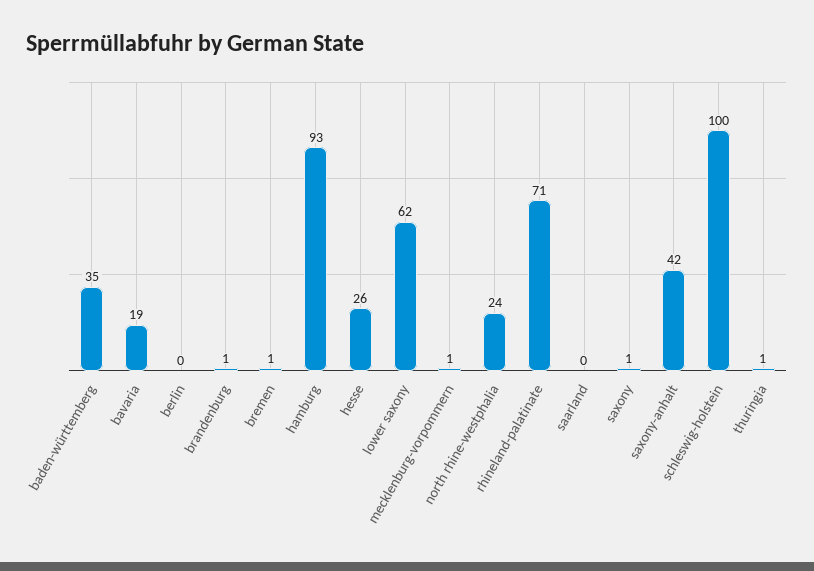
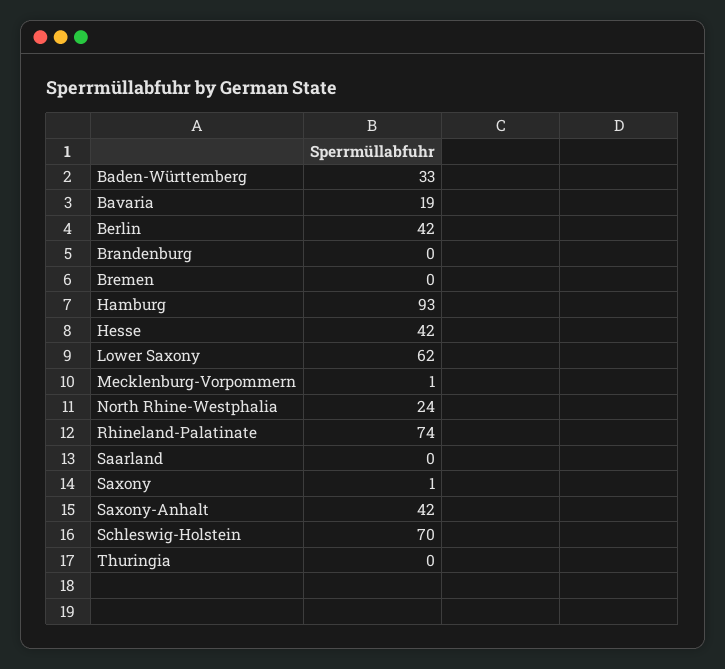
  {
-   "baden-württemberg": 35,
+   "baden-württemberg": 33,
    "bavaria": 19,
-   "berlin": 0,
+   "berlin": 42,
-   "brandenburg": 1,
+   "brandenburg": 0,
-   "bremen": 1,
+   "bremen": 0,
    "hamburg": 93,
-   "hesse": 26,
+   "hesse": 42,
    "lower saxony": 62,
    "mecklenburg-vorpommern": 1,
    "north rhine-westphalia": 24,
-   "rhineland-palatinate": 71,
+   "rhineland-palatinate": 74,
    "saarland": 0,
    "saxony": 1,
    "saxony-anhalt": 42,
-   "schleswig-holstein": 100,
+   "schleswig-holstein": 70,
-   "thuringia": 1
+   "thuringia": 0
  }

